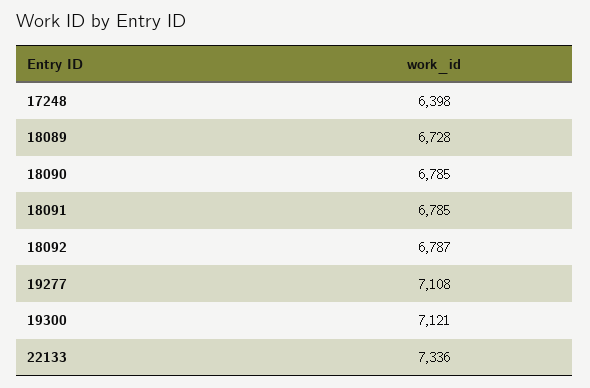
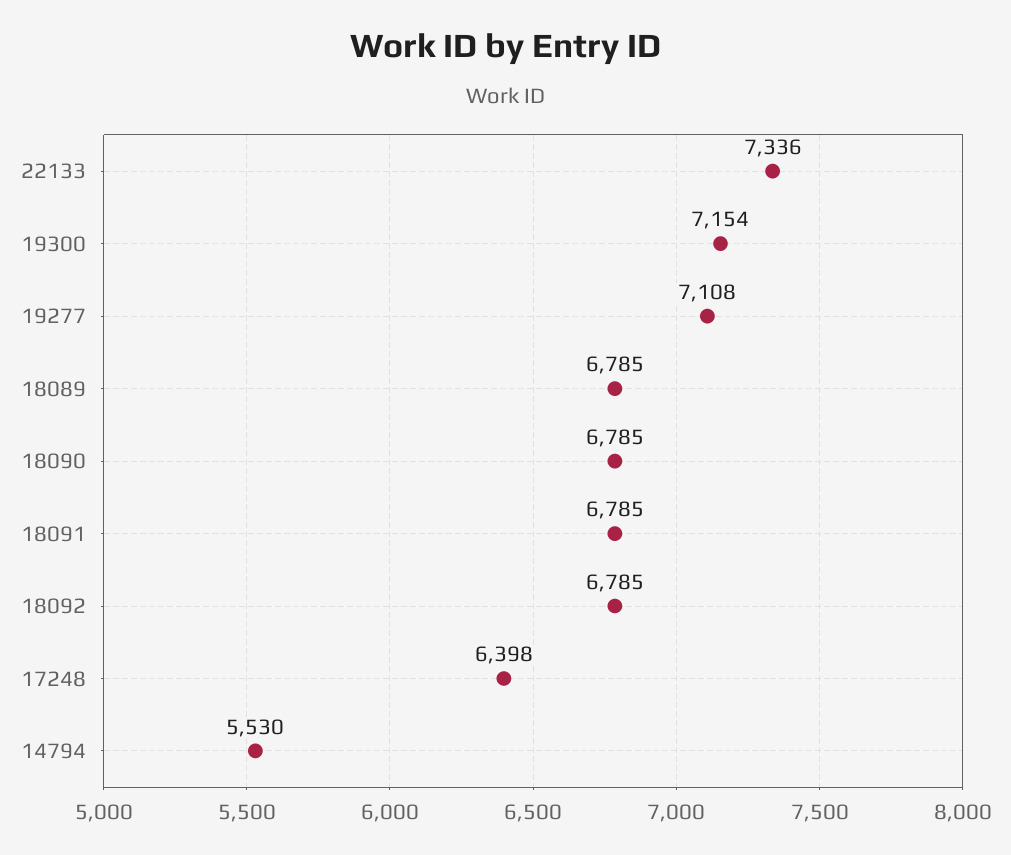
  {
    "17248": 6398,
-   "18089": 6728,
+   "18089": 6785,
    "18090": 6785,
    "18091": 6785,
-   "18092": 6787,
+   "18092": 6785,
    "19277": 7108,
-   "19300": 7121,
+   "19300": 7154,
-   "22133": 7336
+   "22133": 7336,
+   "14794": 5530
  }

